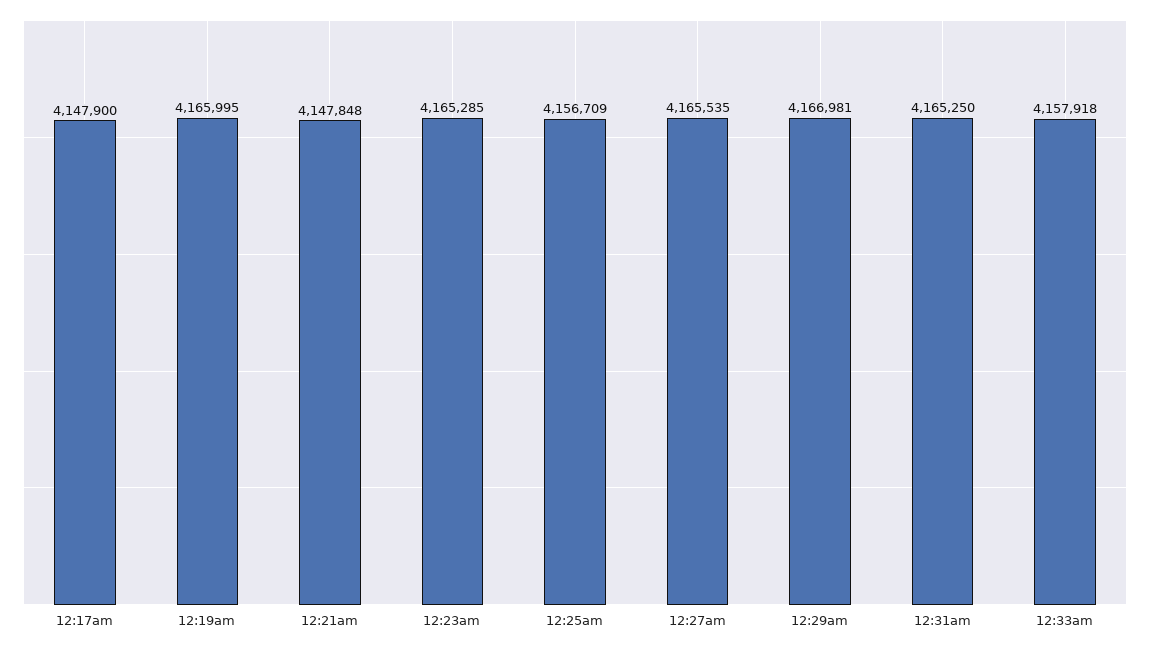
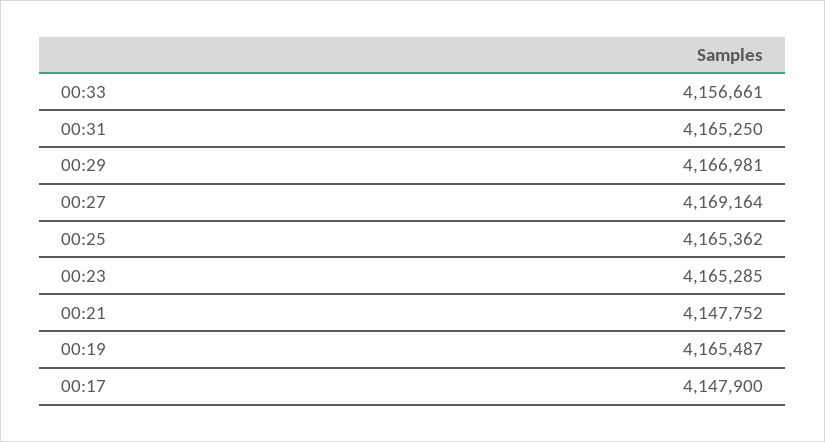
  {
    "12:17am": 4147900,
-   "12:19am": 4165995,
+   "12:19am": 4165487,
-   "12:21am": 4147848,
+   "12:21am": 4147752,
    "12:23am": 4165285,
-   "12:25am": 4156709,
+   "12:25am": 4165362,
-   "12:27am": 4165535,
+   "12:27am": 4169164,
    "12:29am": 4166981,
    "12:31am": 4165250,
-   "12:33am": 4157918
+   "12:33am": 4156661
  }

